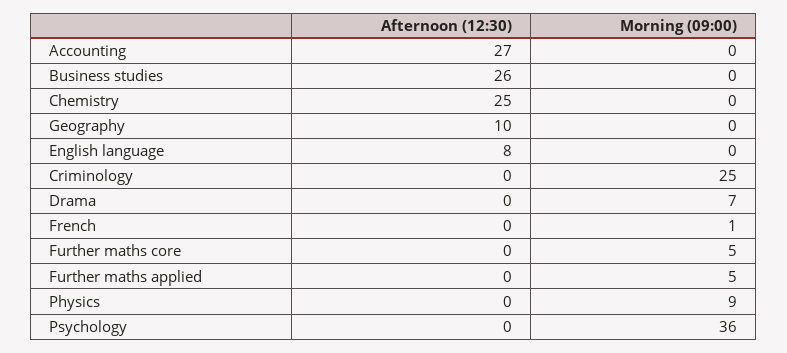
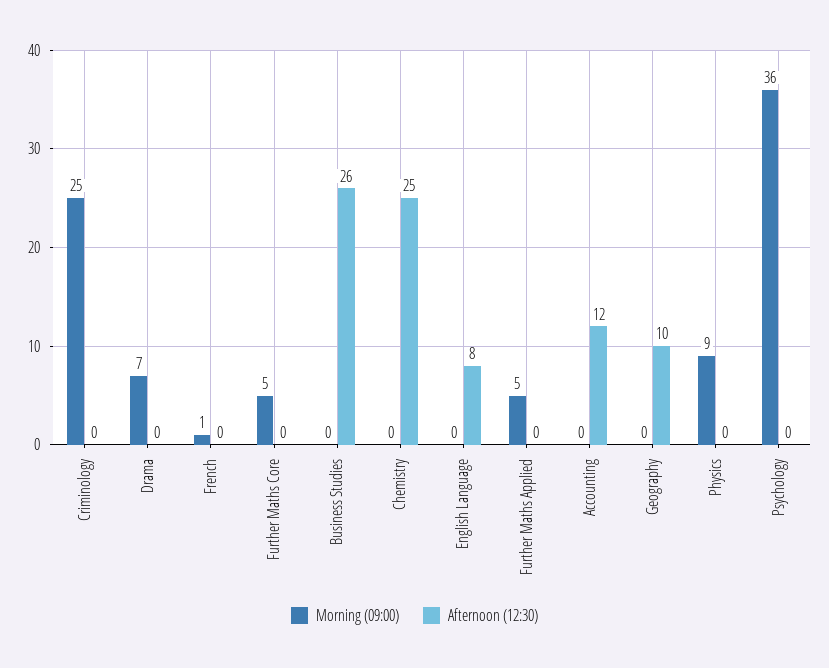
  {
    "Afternoon (12:30)": {
-     "Accounting": 27,
+     "Accounting": 12,
      "Business studies": 26,
      "Chemistry": 25,
      "Geography": 10,
      "English language": 8,
      "Criminology": 0,
      "Drama": 0,
      "French": 0,
      "Further maths core": 0,
      "Further maths applied": 0,
      "Physics": 0,
      "Psychology": 0
    },
    "Morning (09:00)": {
      "Accounting": 0,
      "Business studies": 0,
      "Chemistry": 0,
      "Geography": 0,
      "English language": 0,
      "Criminology": 25,
      "Drama": 7,
      "French": 1,
      "Further maths core": 5,
      "Further maths applied": 5,
      "Physics": 9,
      "Psychology": 36
    }
  }

